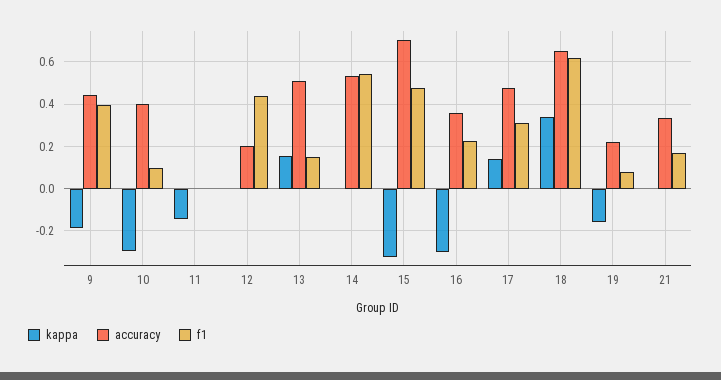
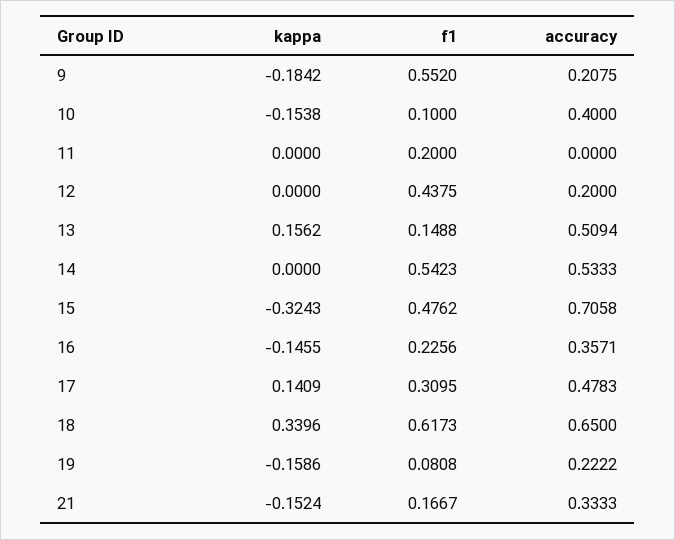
  {
    "kappa": {
      "9": -0.1842,
-     "10": -0.3,
+     "10": -0.1538,
-     "11": -0.15,
+     "11": 0,
      "12": 0,
      "13": 0.1562,
      "14": 0,
      "15": -0.3243,
-     "16": -0.3,
+     "16": -0.1455,
      "17": 0.1409,
      "18": 0.3396,
      "19": -0.1586,
-     "21": 0
+     "21": -0.1524
    },
    "accuracy": {
-     "9": 0.45,
+     "9": 0.2075,
      "10": 0.4,
      "11": 0,
      "12": 0.2,
      "13": 0.5094,
      "14": 0.5333,
      "15": 0.7058,
      "16": 0.3571,
      "17": 0.4783,
      "18": 0.65,
      "19": 0.2222,
      "21": 0.3333
    },
    "f1": {
-     "9": 0.4,
+     "9": 0.552,
      "10": 0.1,
-     "11": 0,
+     "11": 0.2,
      "12": 0.4375,
      "13": 0.1488,
      "14": 0.5423,
      "15": 0.4762,
      "16": 0.2256,
      "17": 0.3095,
      "18": 0.6173,
      "19": 0.0808,
      "21": 0.1667
    }
  }

